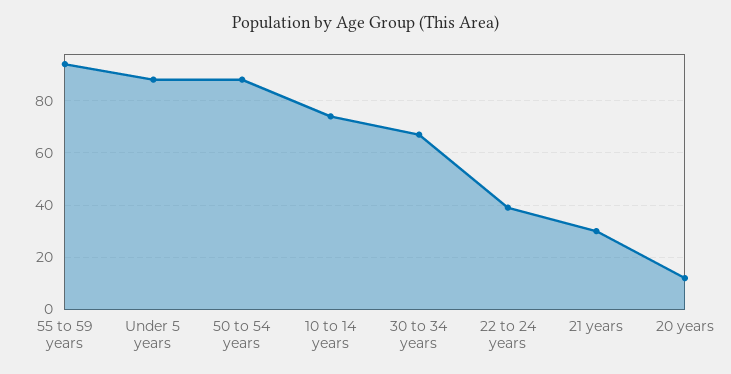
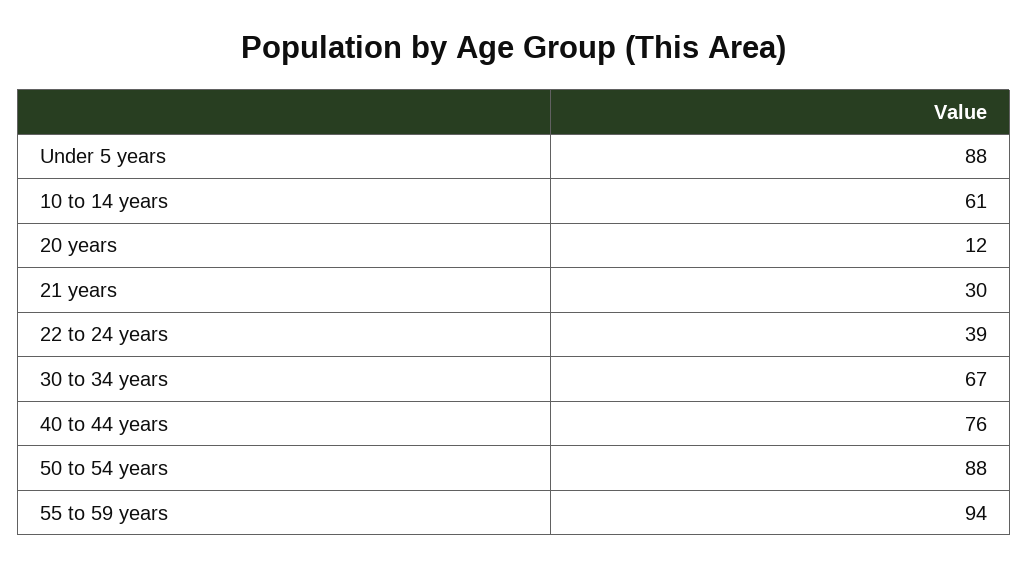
  {
    "55 to 59 years": 94,
    "Under 5 years": 88,
    "50 to 54 years": 88,
-   "10 to 14 years": 75,
+   "10 to 14 years": 61,
    "30 to 34 years": 67,
    "22 to 24 years": 39,
    "21 years": 30,
-   "20 years": 12
+   "20 years": 12,
+   "40 to 44 years": 76
  }

